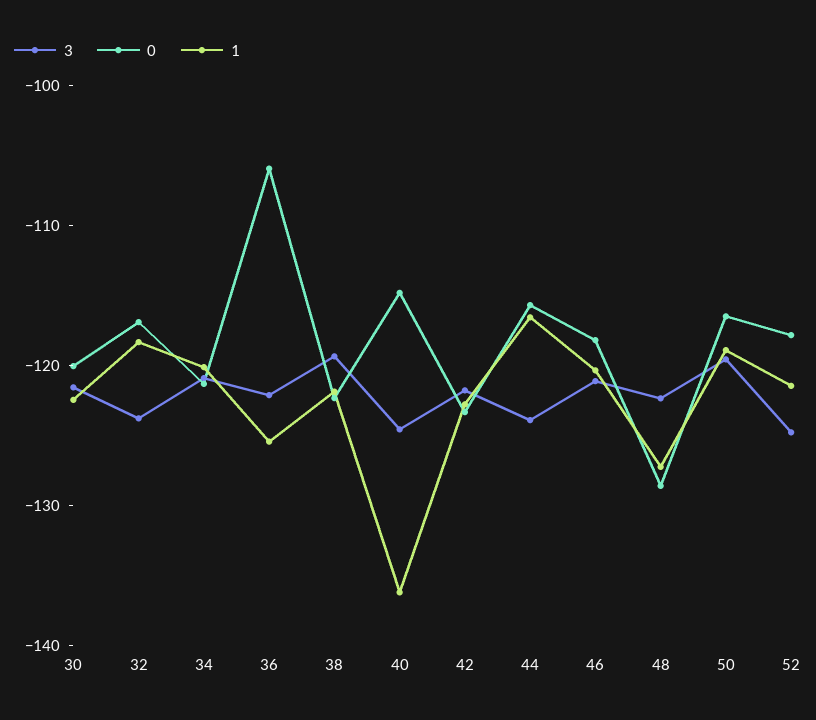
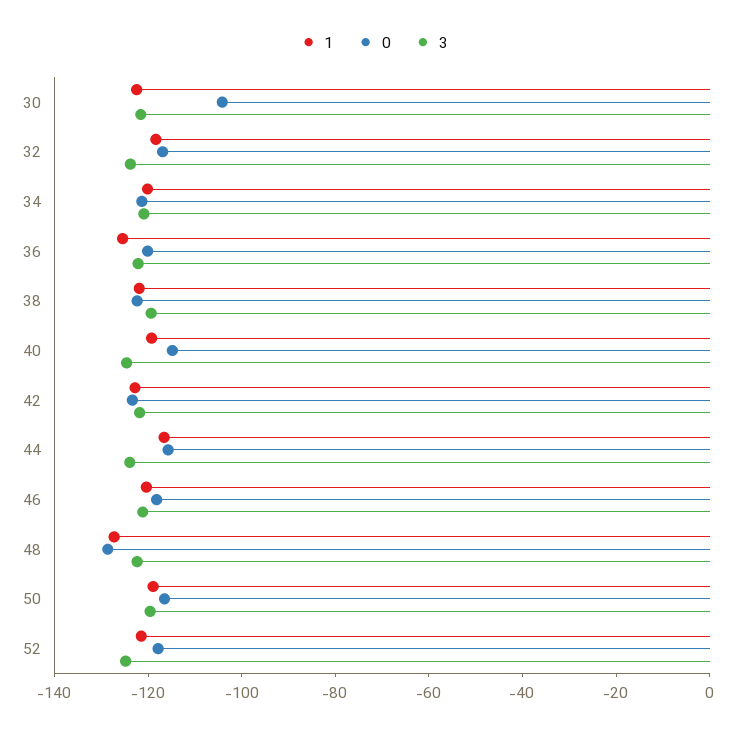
  {
    "3": {
      "30": -122,
      "32": -124,
      "34": -120,
      "36": -122,
      "38": -120,
      "40": -124,
      "42": -122,
      "44": -124,
      "46": -122,
      "48": -122,
      "50": -120,
      "52": -124
    },
    "0": {
-     "30": -120,
+     "30": -105,
      "32": -116,
      "34": -122,
-     "36": -106,
+     "36": -120,
      "38": -122,
      "40": -114,
      "42": -124,
      "44": -116,
      "46": -118,
      "48": -128,
      "50": -116,
      "52": -118
    },
    "1": {
      "30": -122,
      "32": -118,
      "34": -120,
      "36": -126,
      "38": -122,
-     "40": -136,
+     "40": -120,
      "42": -122,
      "44": -116,
      "46": -120,
      "48": -128,
      "50": -118,
      "52": -122
    }
  }

